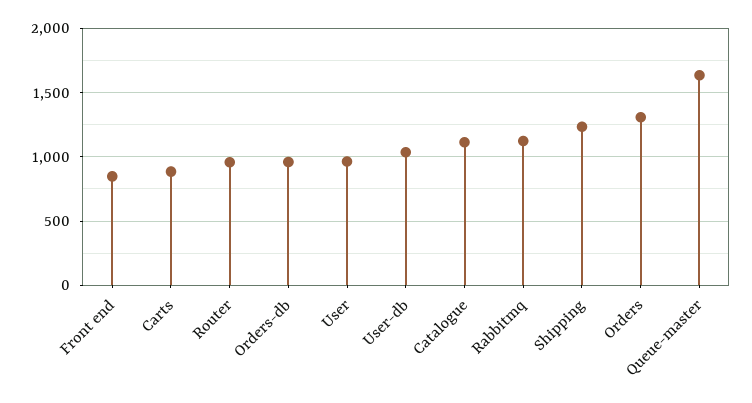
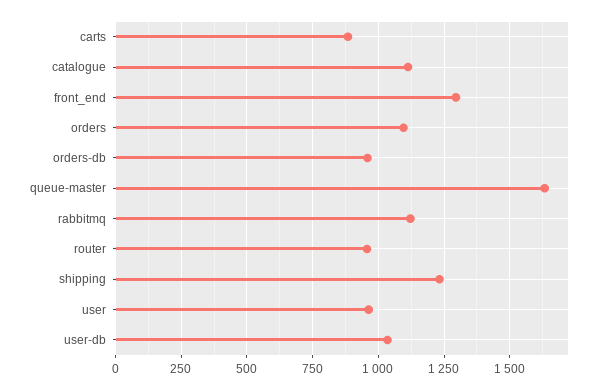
  {
-   "Front end": 850,
+   "Front end": 1300,
    "Carts": 875,
    "Router": 950,
    "Orders-db": 950,
    "User": 975,
    "User-db": 1025,
    "Catalogue": 1125,
    "Rabbitmq": 1125,
    "Shipping": 1225,
-   "Orders": 1300,
+   "Orders": 1100,
    "Queue-master": 1625
  }

